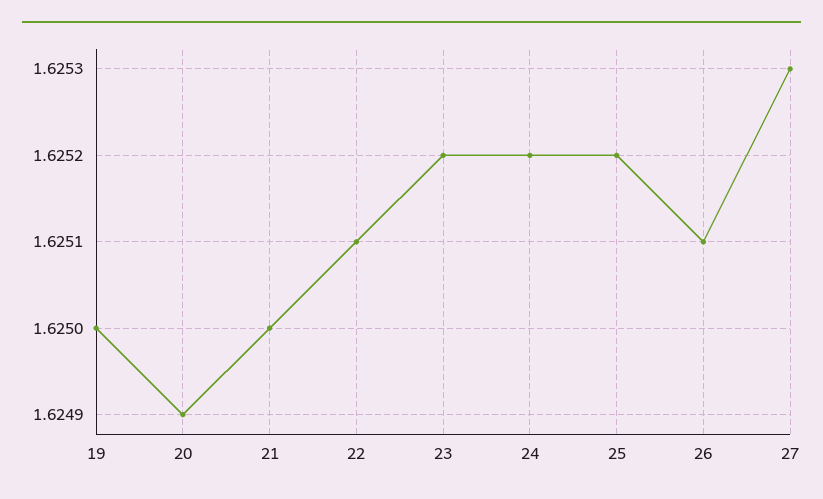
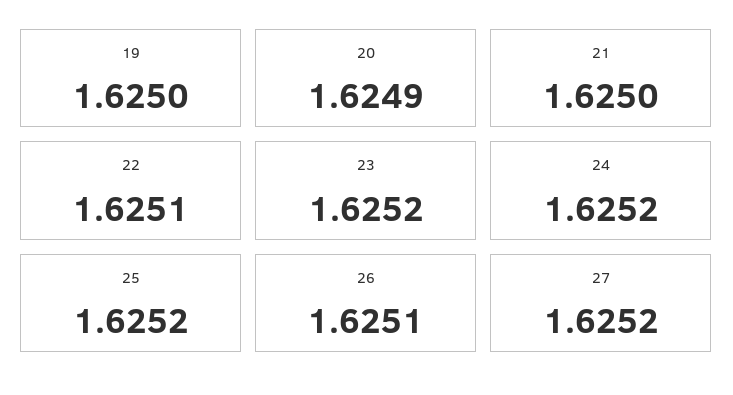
  {
    "19": 1.625,
    "20": 1.6249,
    "21": 1.625,
    "22": 1.6251,
    "23": 1.6252,
    "24": 1.6252,
    "25": 1.6252,
    "26": 1.6251,
-   "27": 1.6253
+   "27": 1.6252
  }

